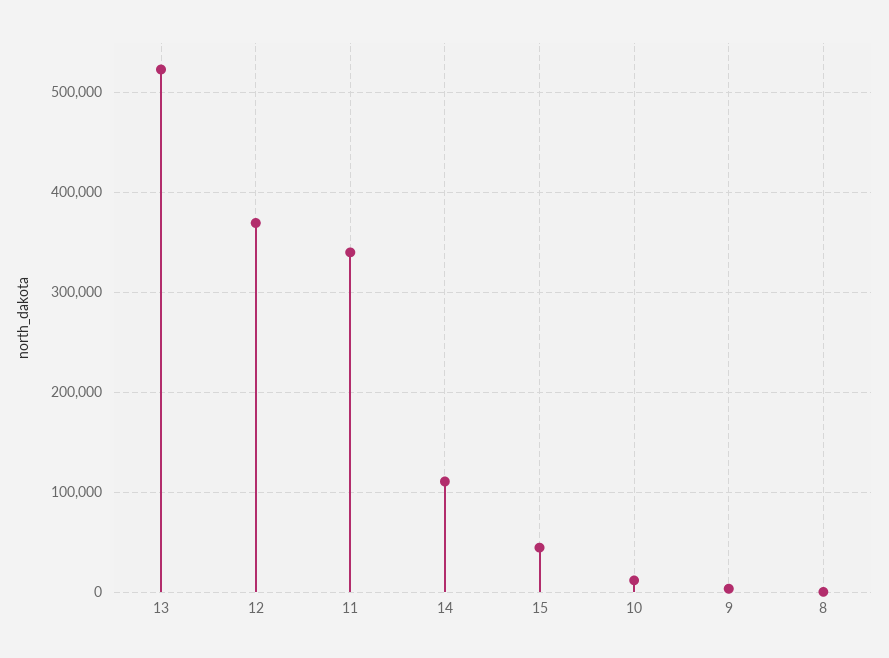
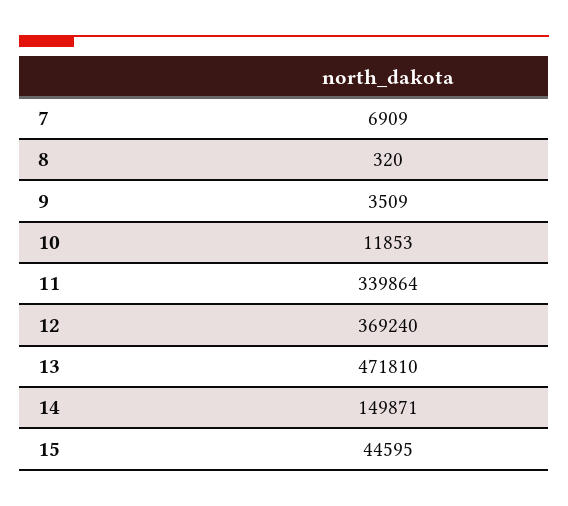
  {
-   "13": 520000,
+   "13": 471810,
    "12": 369240,
    "11": 339864,
-   "14": 110000,
+   "14": 149871,
    "15": 44595,
    "10": 11853,
    "9": 3509,
-   "8": 320
+   "8": 320,
+   "7": 6909
  }

